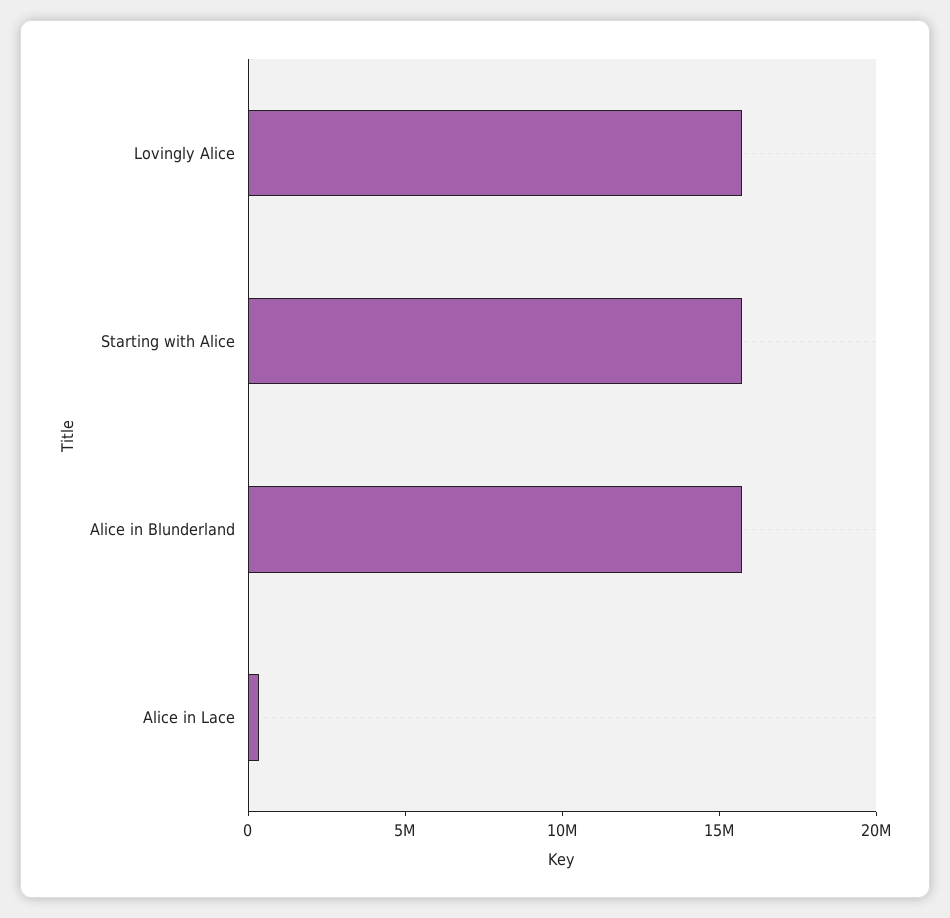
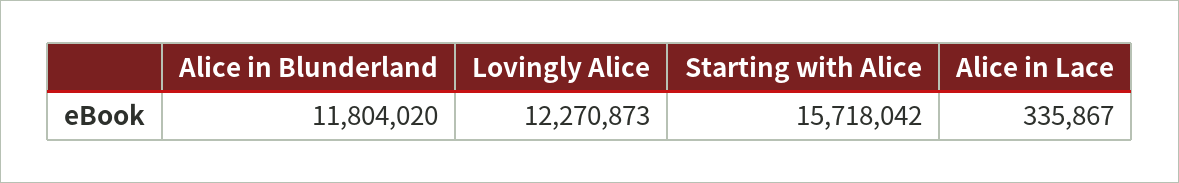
  {
-   "Lovingly Alice": 16000000,
+   "Lovingly Alice": 12270873,
    "Starting with Alice": 15718042,
-   "Alice in Blunderland": 16000000,
+   "Alice in Blunderland": 11804020,
    "Alice in Lace": 335867
  }

